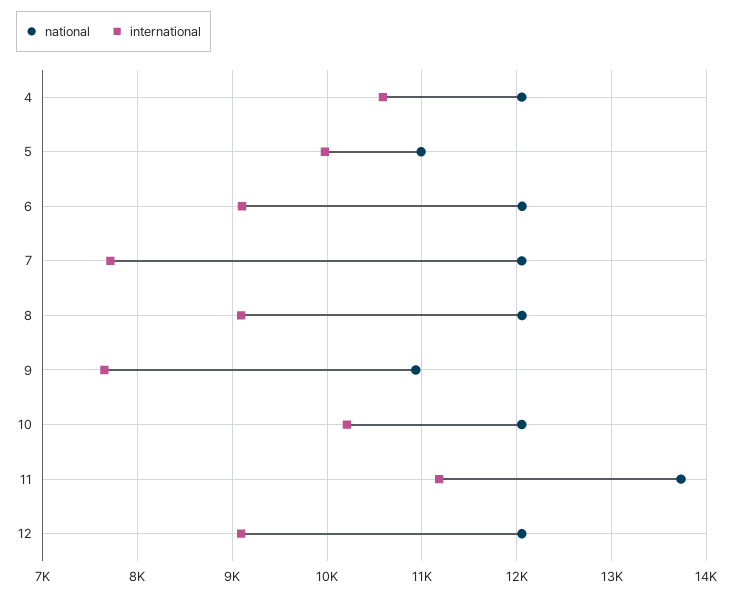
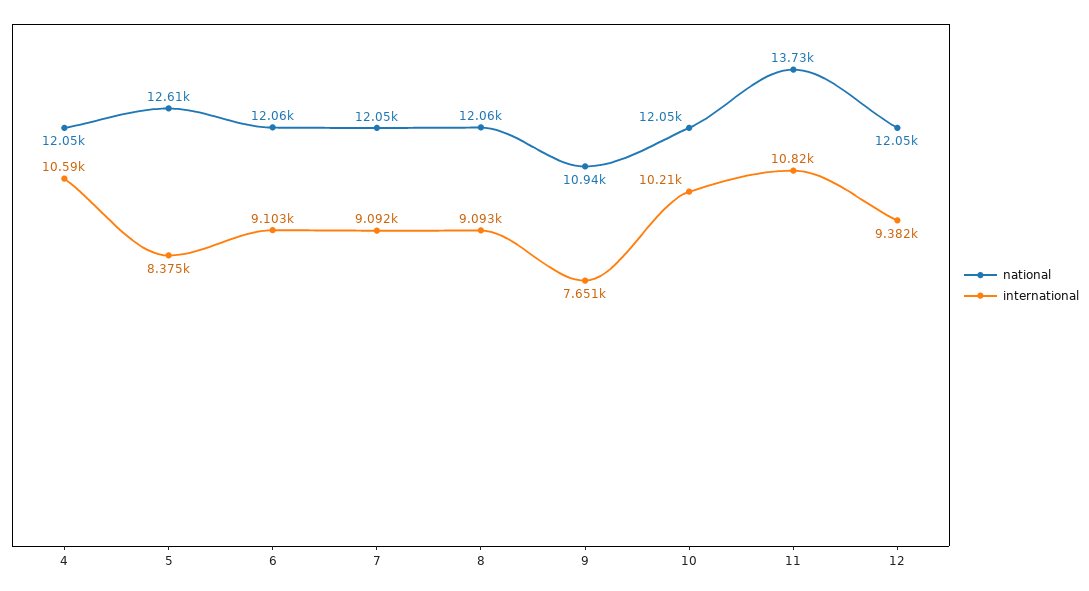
  {
    "national": {
      "4": 12050,
-     "5": 11000,
+     "5": 12610,
      "6": 12060,
      "7": 12050,
      "8": 12060,
      "9": 10940,
      "10": 12050,
      "11": 13730,
      "12": 12050
    },
    "international": {
      "4": 10590,
-     "5": 10000,
+     "5": 8375,
      "6": 9103,
-     "7": 7700,
+     "7": 9092,
      "8": 9093,
      "9": 7651,
      "10": 10210,
-     "11": 11200,
+     "11": 10820,
-     "12": 9100
+     "12": 9382
    }
  }

